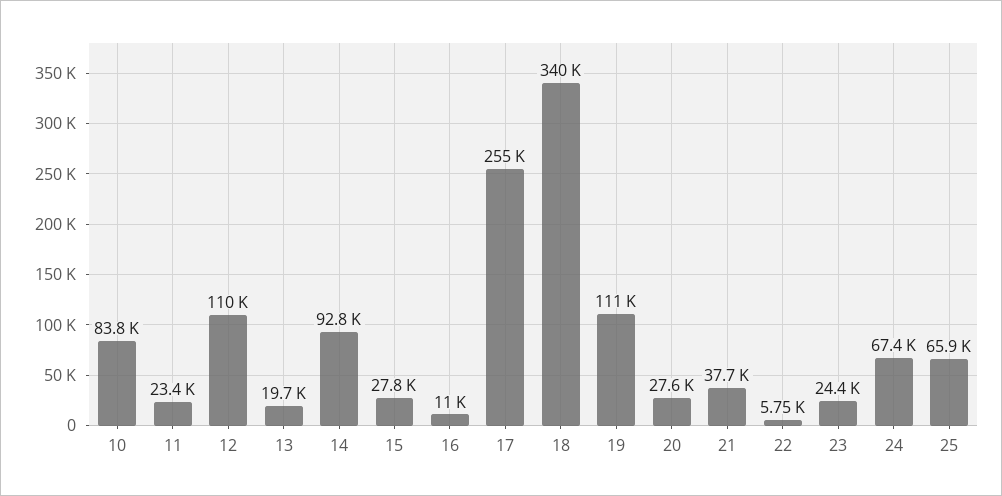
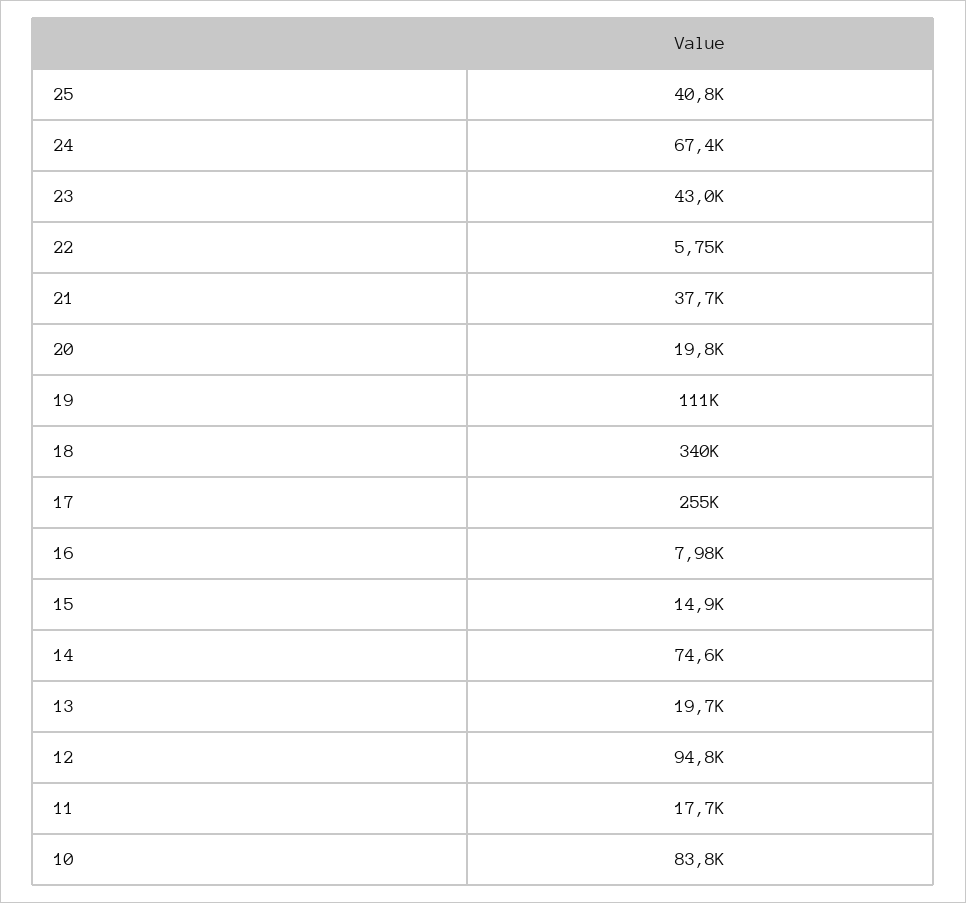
  {
    "10": 83800,
-   "11": 23400,
+   "11": 17700,
-   "12": 110000,
+   "12": 94800,
    "13": 19700,
-   "14": 92800,
+   "14": 74600,
-   "15": 27800,
+   "15": 14900,
-   "16": 11000,
+   "16": 7980,
    "17": 255000,
    "18": 340000,
    "19": 111000,
-   "20": 27600,
+   "20": 19800,
    "21": 37700,
    "22": 5750,
-   "23": 24400,
+   "23": 43000,
    "24": 67400,
-   "25": 65900
+   "25": 40800
  }

